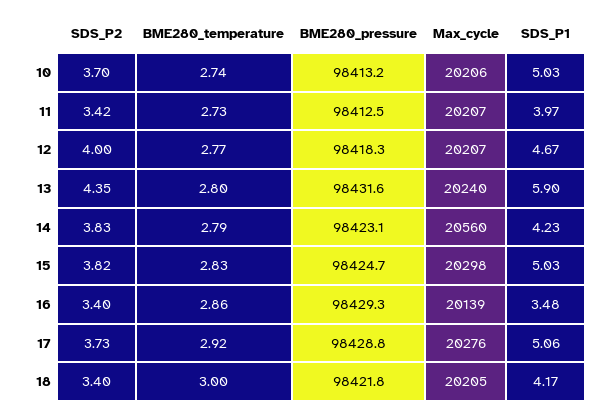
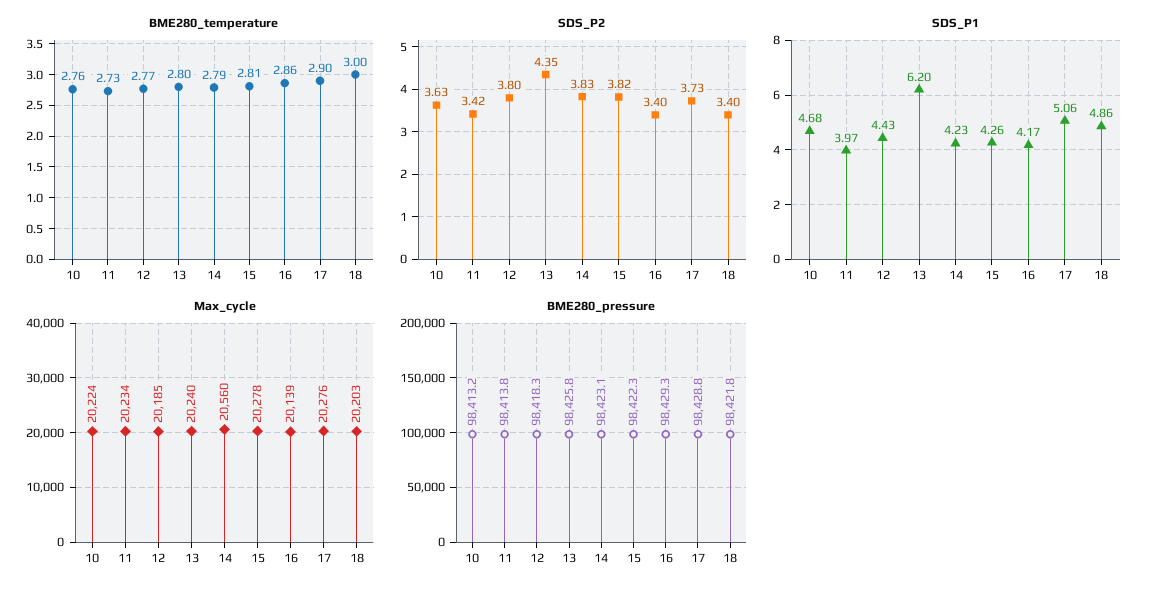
  {
    "SDS_P2": {
-     "10": 3.7,
+     "10": 3.63,
      "11": 3.42,
-     "12": 4,
+     "12": 3.8,
      "13": 4.35,
      "14": 3.83,
      "15": 3.82,
      "16": 3.4,
      "17": 3.73,
      "18": 3.4
    },
    "BME280_temperature": {
-     "10": 2.74,
+     "10": 2.76,
      "11": 2.73,
      "12": 2.77,
      "13": 2.8,
      "14": 2.79,
-     "15": 2.83,
+     "15": 2.81,
      "16": 2.86,
-     "17": 2.92,
+     "17": 2.9,
      "18": 3
    },
    "BME280_pressure": {
      "10": 98413.2,
-     "11": 98412.5,
+     "11": 98413.8,
      "12": 98418.3,
-     "13": 98431.6,
+     "13": 98425.8,
      "14": 98423.1,
-     "15": 98424.7,
+     "15": 98422.3,
      "16": 98429.3,
      "17": 98428.8,
      "18": 98421.8
    },
    "Max_cycle": {
-     "10": 20206,
+     "10": 20224,
-     "11": 20207,
+     "11": 20234,
-     "12": 20207,
+     "12": 20185,
      "13": 20240,
      "14": 20560,
-     "15": 20298,
+     "15": 20278,
      "16": 20139,
      "17": 20276,
-     "18": 20205
+     "18": 20203
    },
    "SDS_P1": {
-     "10": 5.03,
+     "10": 4.68,
      "11": 3.97,
-     "12": 4.67,
+     "12": 4.43,
-     "13": 5.9,
+     "13": 6.2,
      "14": 4.23,
-     "15": 5.03,
+     "15": 4.26,
-     "16": 3.48,
+     "16": 4.17,
      "17": 5.06,
-     "18": 4.17
+     "18": 4.86
    }
  }

